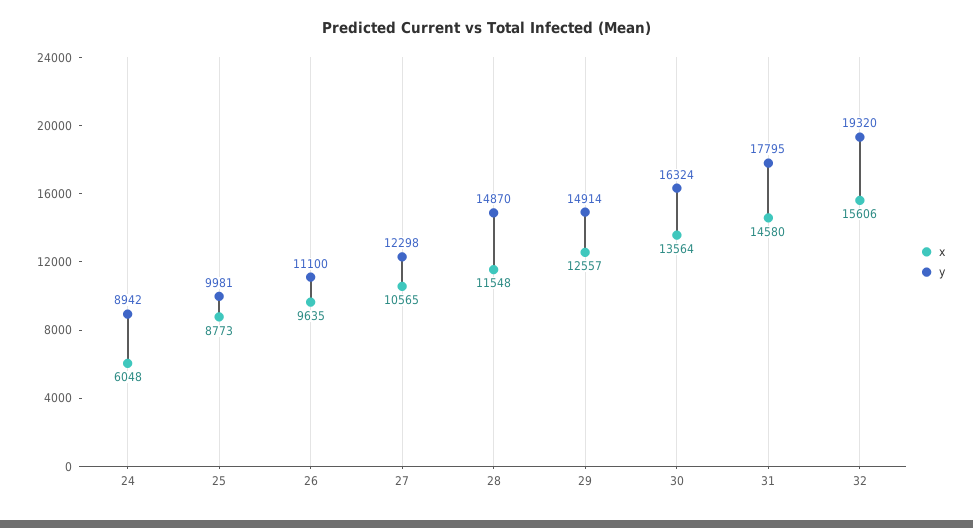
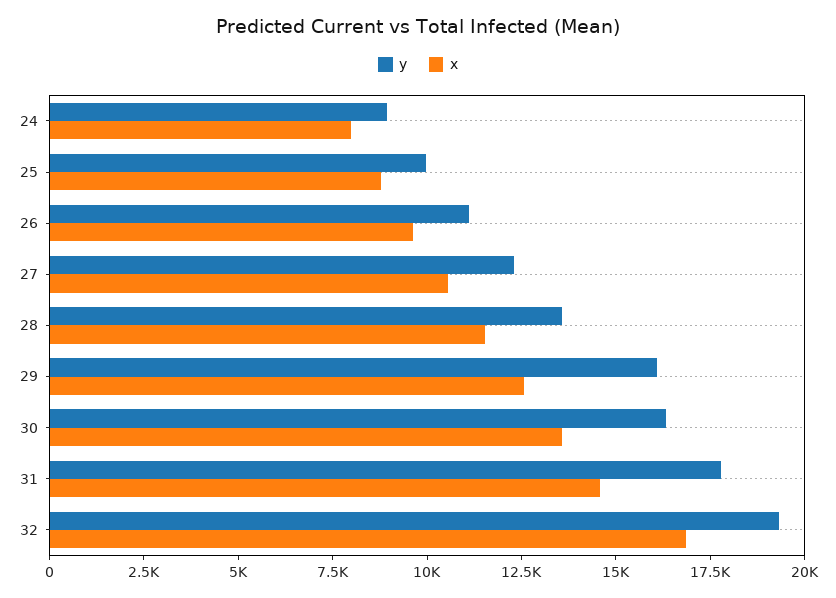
  {
    "x": {
-     "24": 6048,
+     "24": 8000,
      "25": 8773,
      "26": 9635,
      "27": 10565,
      "28": 11548,
      "29": 12557,
      "30": 13564,
      "31": 14580,
-     "32": 15606
+     "32": 17000
    },
    "y": {
      "24": 8942,
      "25": 9981,
      "26": 11100,
      "27": 12298,
-     "28": 14870,
+     "28": 13500,
-     "29": 14914,
+     "29": 16000,
      "30": 16324,
      "31": 17795,
      "32": 19320
    }
  }

